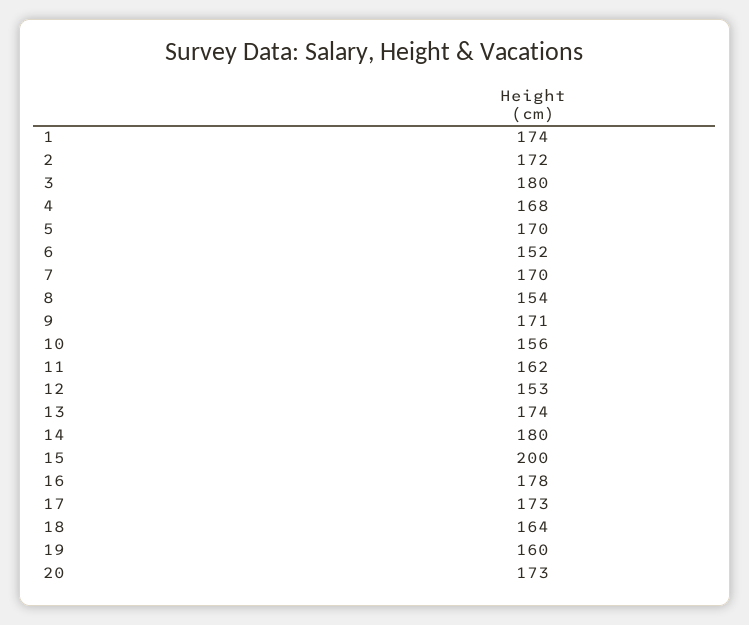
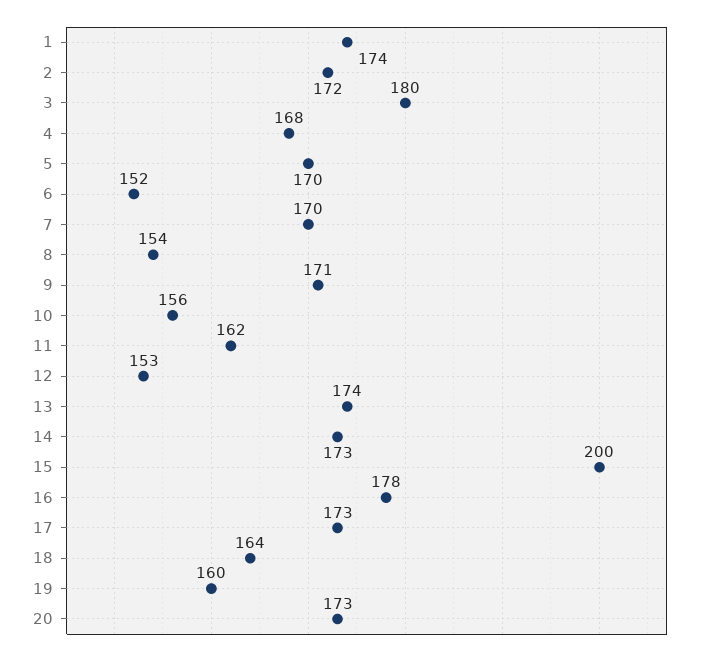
  {
    "1": 174,
    "2": 172,
    "3": 180,
    "4": 168,
    "5": 170,
    "6": 152,
    "7": 170,
    "8": 154,
    "9": 171,
    "10": 156,
    "11": 162,
    "12": 153,
    "13": 174,
-   "14": 180,
+   "14": 173,
    "15": 200,
    "16": 178,
    "17": 173,
    "18": 164,
    "19": 160,
    "20": 173
  }

